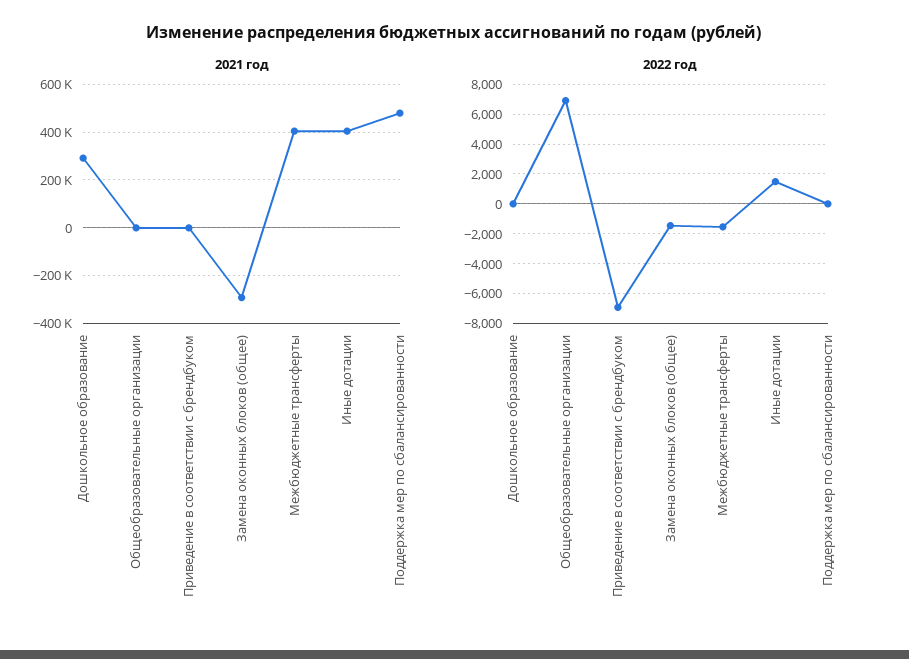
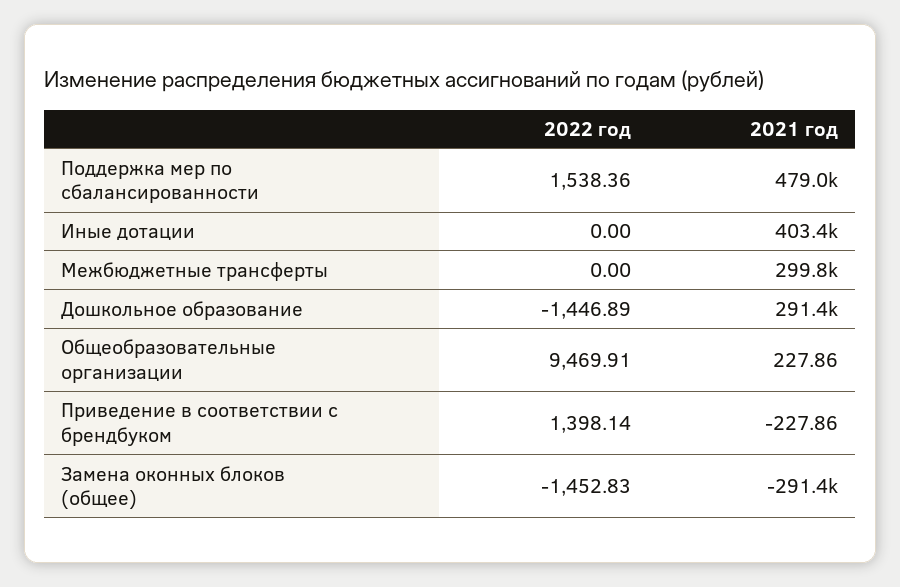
  {
    "2021 год": {
      "Дошкольное образование": 291400,
      "Общеобразовательные организации": 227.86,
      "Приведение в соответствии с брендбуком": -227.86,
      "Замена оконных блоков (общее)": -291400,
-     "Межбюджетные трансферты": 400000,
+     "Межбюджетные трансферты": 299800,
      "Иные дотации": 403400,
      "Поддержка мер по сбалансированности": 479000
    },
    "2022 год": {
-     "Дошкольное образование": 0,
+     "Дошкольное образование": -1446.89,
-     "Общеобразовательные организации": 7000,
+     "Общеобразовательные организации": 9469.91,
-     "Приведение в соответствии с брендбуком": -7000,
+     "Приведение в соответствии с брендбуком": 1398.14,
      "Замена оконных блоков (общее)": -1452.83,
-     "Межбюджетные трансферты": -1500,
+     "Межбюджетные трансферты": 0,
-     "Иные дотации": 1500,
+     "Иные дотации": 0,
-     "Поддержка мер по сбалансированности": 0
+     "Поддержка мер по сбалансированности": 1538.36
    }
  }

